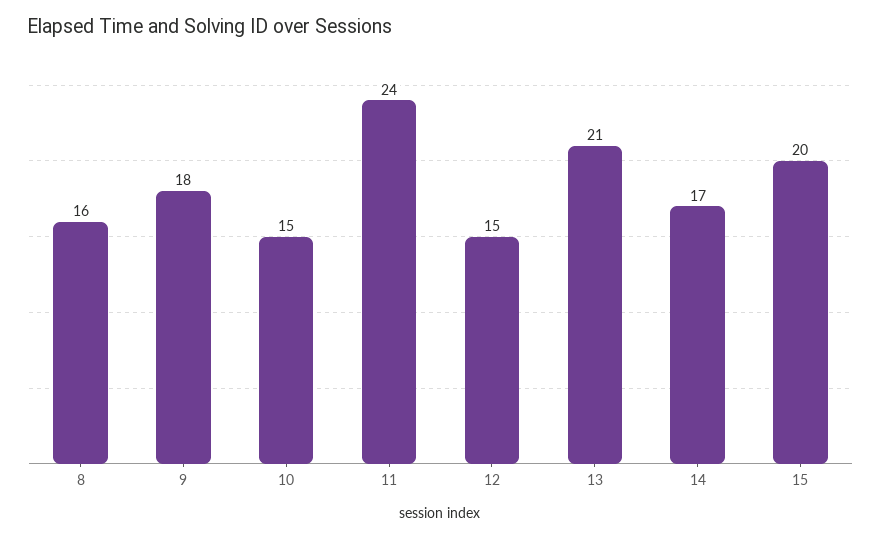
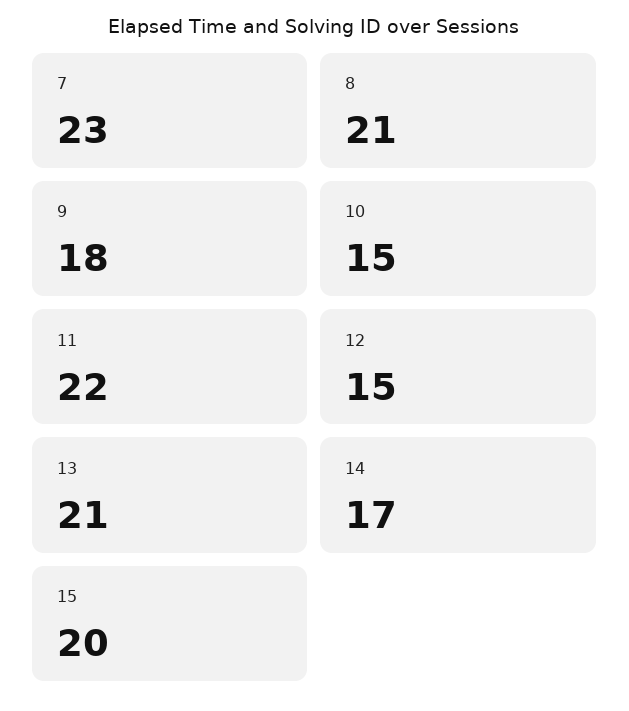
  {
-   "8": 16,
+   "8": 21,
    "9": 18,
    "10": 15,
-   "11": 24,
+   "11": 22,
    "12": 15,
    "13": 21,
    "14": 17,
-   "15": 20
+   "15": 20,
+   "7": 23
  }

